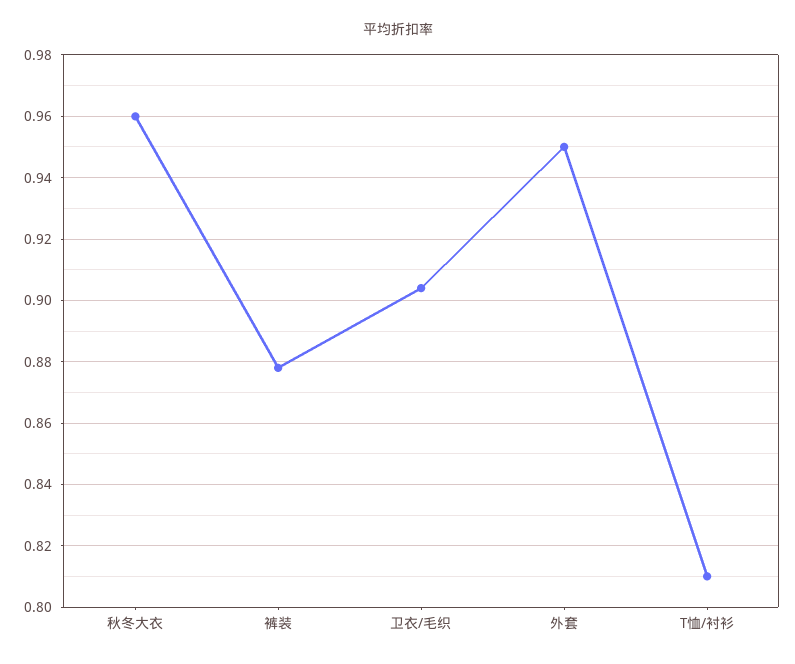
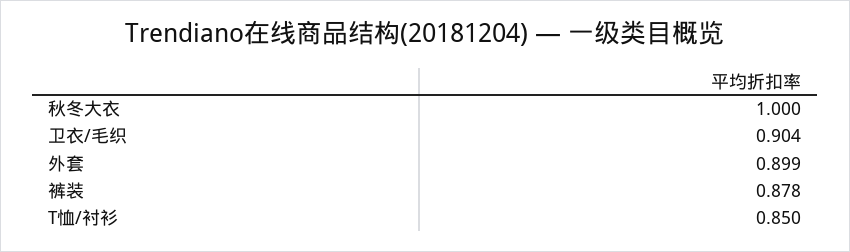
  {
-   "秋冬大衣": 0.96,
+   "秋冬大衣": 1,
    "裤装": 0.878,
    "卫衣/毛织": 0.904,
-   "外套": 0.95,
+   "外套": 0.899,
-   "T恤/衬衫": 0.81
+   "T恤/衬衫": 0.85
  }

